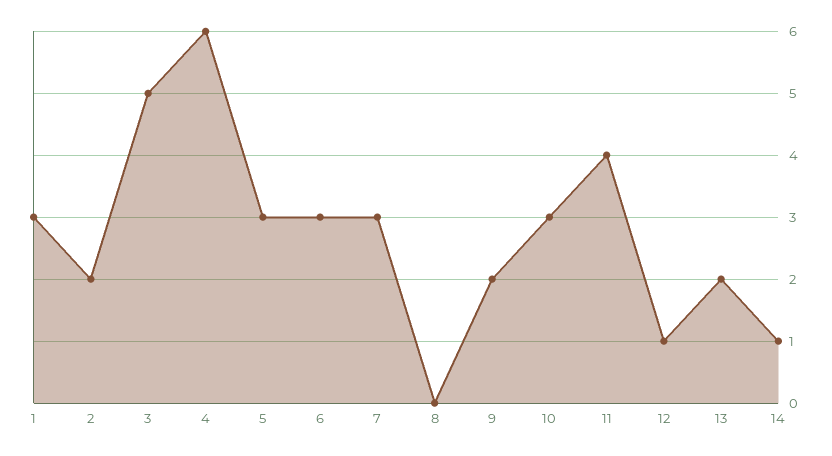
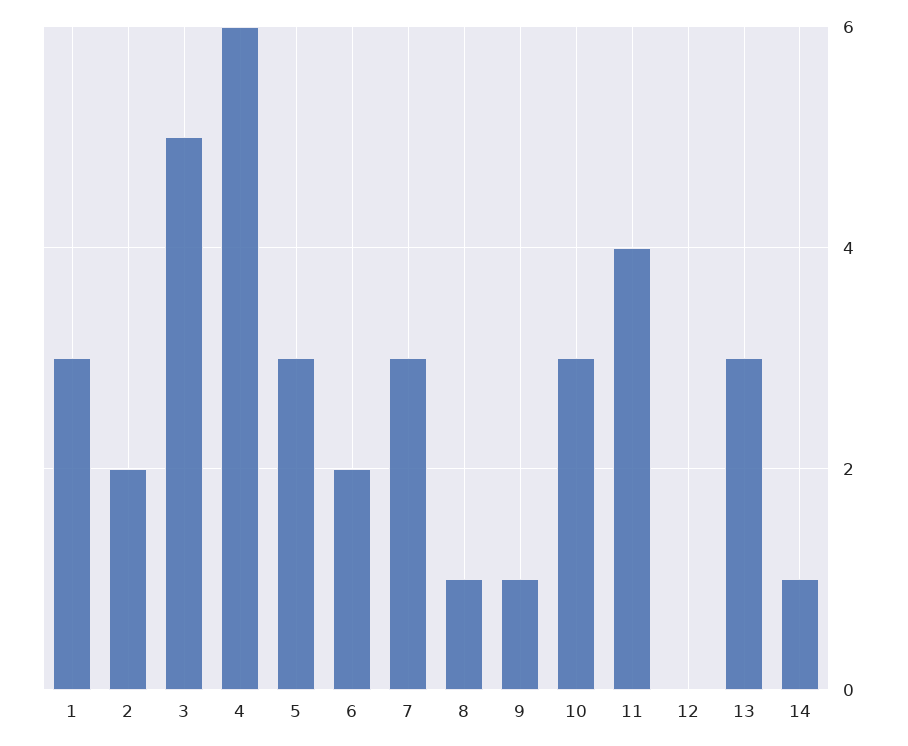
  {
    "1": 3,
    "2": 2,
    "3": 5,
    "4": 6,
    "5": 3,
-   "6": 3,
+   "6": 2,
    "7": 3,
-   "8": 0,
+   "8": 1,
-   "9": 2,
+   "9": 1,
    "10": 3,
    "11": 4,
-   "12": 1,
+   "12": 0,
-   "13": 2,
+   "13": 3,
    "14": 1
  }

